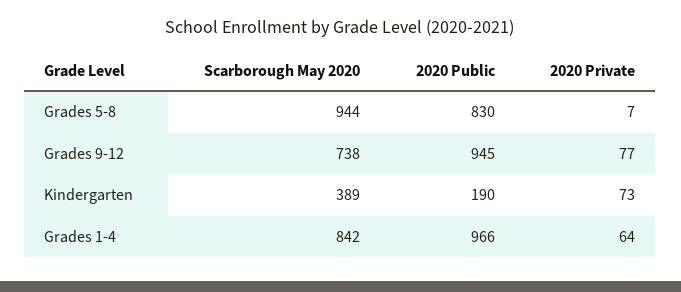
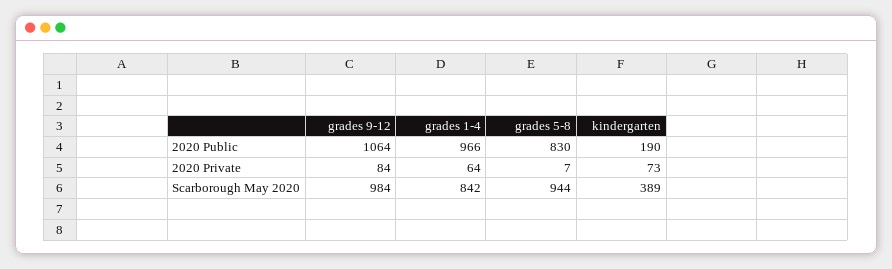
  {
    "Scarborough May 2020": {
      "Grades 5-8": 944,
-     "Grades 9-12": 738,
+     "Grades 9-12": 984,
      "Kindergarten": 389,
      "Grades 1-4": 842
    },
    "2020 Public": {
      "Grades 5-8": 830,
-     "Grades 9-12": 945,
+     "Grades 9-12": 1064,
      "Kindergarten": 190,
      "Grades 1-4": 966
    },
    "2020 Private": {
      "Grades 5-8": 7,
-     "Grades 9-12": 77,
+     "Grades 9-12": 84,
      "Kindergarten": 73,
      "Grades 1-4": 64
    }
  }

